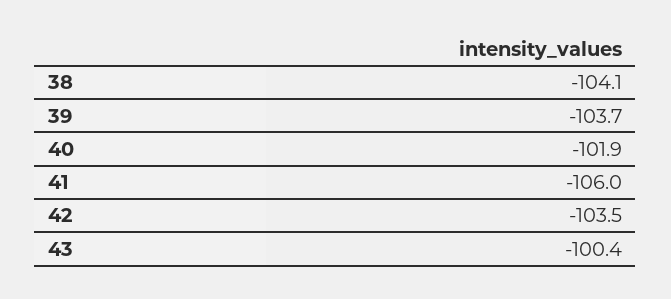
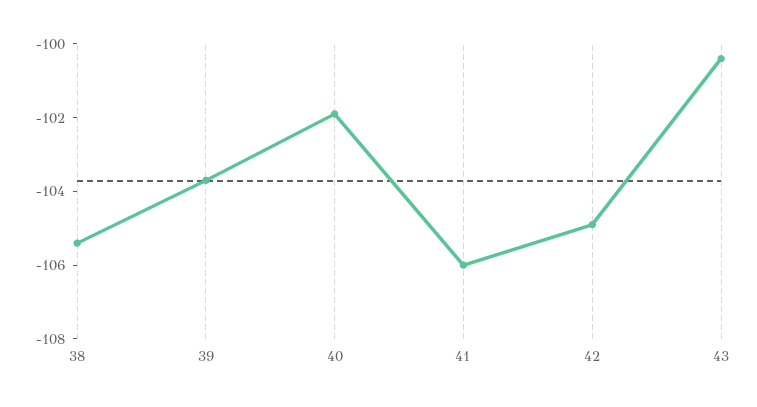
  {
-   "38": -104.1,
+   "38": -105.5,
    "39": -103.7,
    "40": -101.9,
    "41": -106,
-   "42": -103.5,
+   "42": -105,
    "43": -100.4
  }

